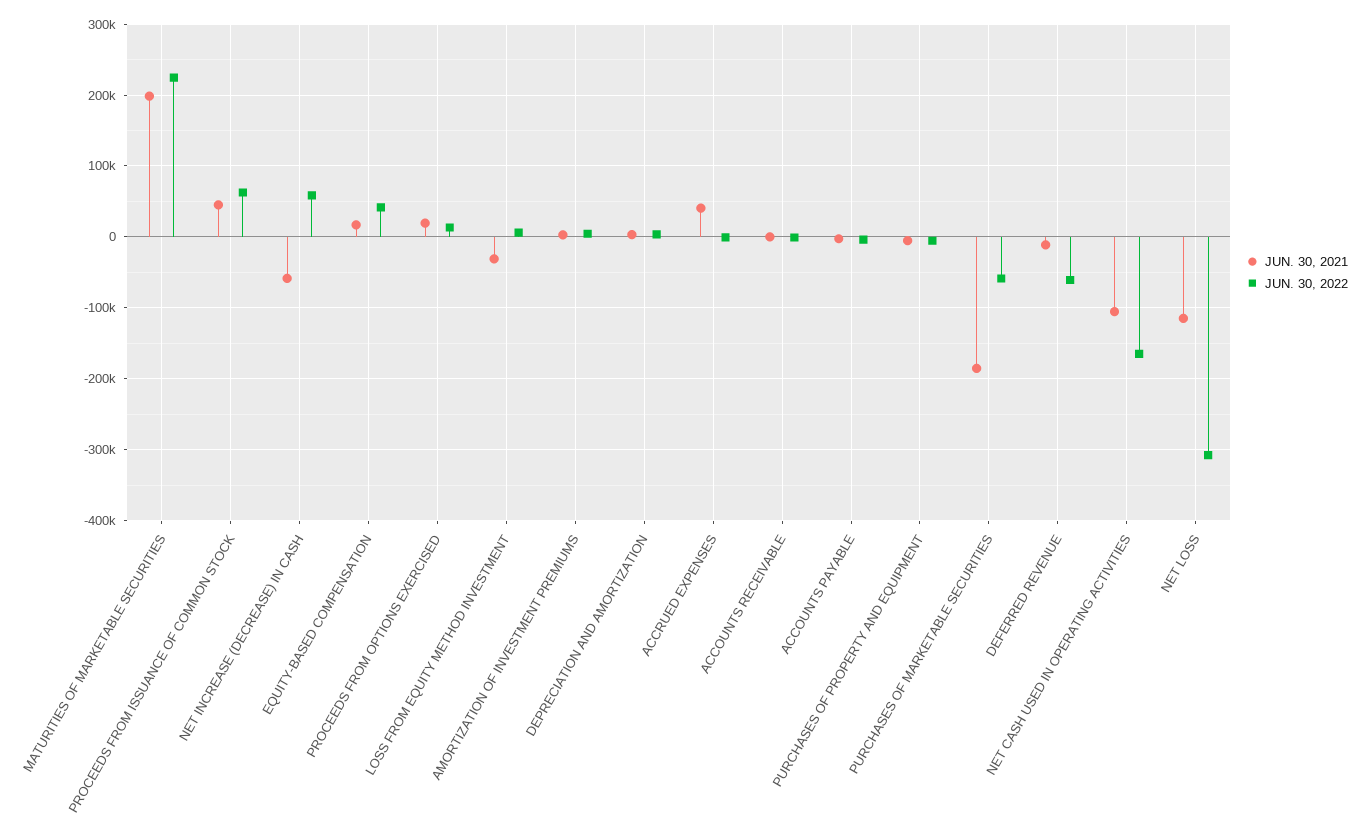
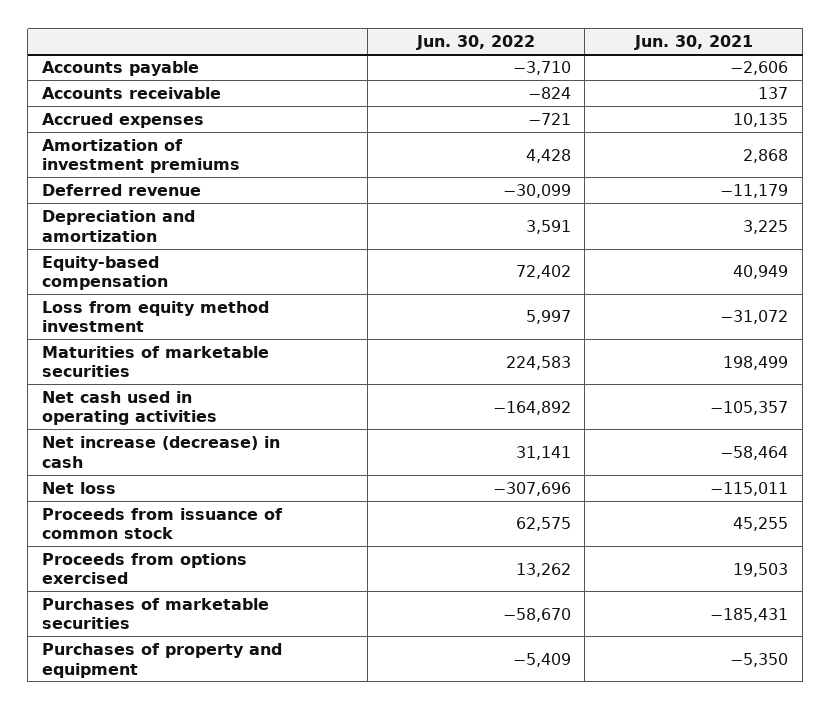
  {
    "JUN. 30, 2021": {
      "MATURITIES OF MARKETABLE SECURITIES": 198499,
      "PROCEEDS FROM ISSUANCE OF COMMON STOCK": 45255,
      "NET INCREASE (DECREASE) IN CASH": -58464,
-     "EQUITY-BASED COMPENSATION": 20000,
+     "EQUITY-BASED COMPENSATION": 40949,
      "PROCEEDS FROM OPTIONS EXERCISED": 19503,
      "LOSS FROM EQUITY METHOD INVESTMENT": -31072,
      "AMORTIZATION OF INVESTMENT PREMIUMS": 2868,
      "DEPRECIATION AND AMORTIZATION": 3225,
-     "ACCRUED EXPENSES": 40000,
+     "ACCRUED EXPENSES": 10135,
      "ACCOUNTS RECEIVABLE": 137,
      "ACCOUNTS PAYABLE": -2606,
      "PURCHASES OF PROPERTY AND EQUIPMENT": -5350,
      "PURCHASES OF MARKETABLE SECURITIES": -185431,
      "DEFERRED REVENUE": -11179,
      "NET CASH USED IN OPERATING ACTIVITIES": -105357,
      "NET LOSS": -115011
    },
    "JUN. 30, 2022": {
      "MATURITIES OF MARKETABLE SECURITIES": 224583,
      "PROCEEDS FROM ISSUANCE OF COMMON STOCK": 62575,
-     "NET INCREASE (DECREASE) IN CASH": 60000,
+     "NET INCREASE (DECREASE) IN CASH": 31141,
-     "EQUITY-BASED COMPENSATION": 40000,
+     "EQUITY-BASED COMPENSATION": 72402,
      "PROCEEDS FROM OPTIONS EXERCISED": 13262,
      "LOSS FROM EQUITY METHOD INVESTMENT": 5997,
      "AMORTIZATION OF INVESTMENT PREMIUMS": 4428,
      "DEPRECIATION AND AMORTIZATION": 3591,
      "ACCRUED EXPENSES": -721,
      "ACCOUNTS RECEIVABLE": -824,
      "ACCOUNTS PAYABLE": -3710,
      "PURCHASES OF PROPERTY AND EQUIPMENT": -5409,
      "PURCHASES OF MARKETABLE SECURITIES": -58670,
-     "DEFERRED REVENUE": -60000,
+     "DEFERRED REVENUE": -30099,
      "NET CASH USED IN OPERATING ACTIVITIES": -164892,
      "NET LOSS": -307696
    }
  }

